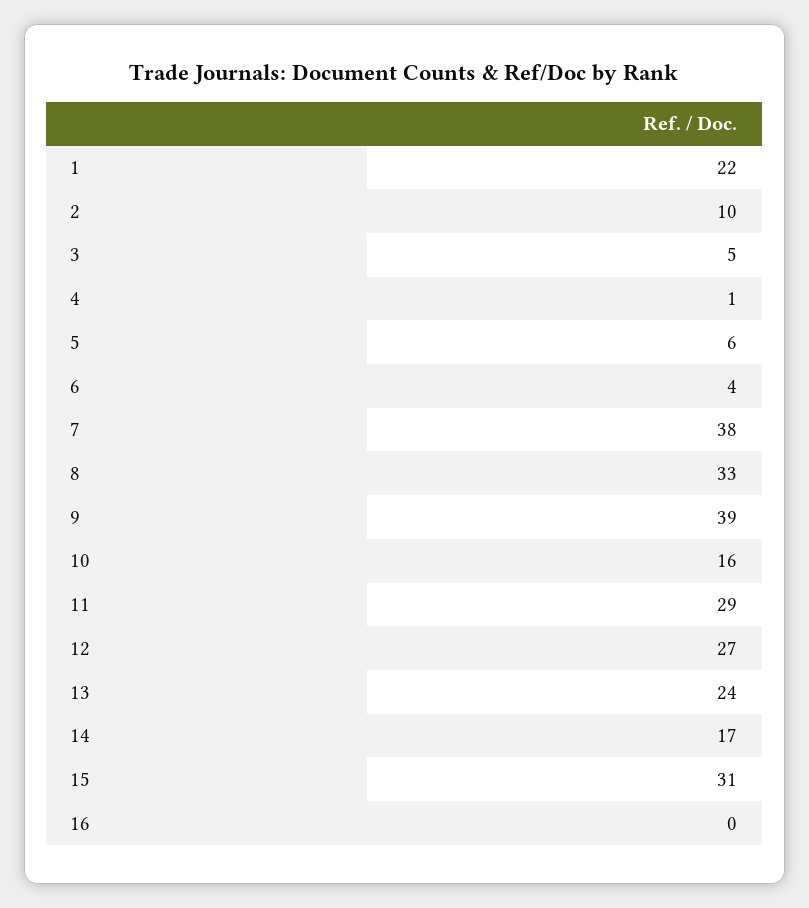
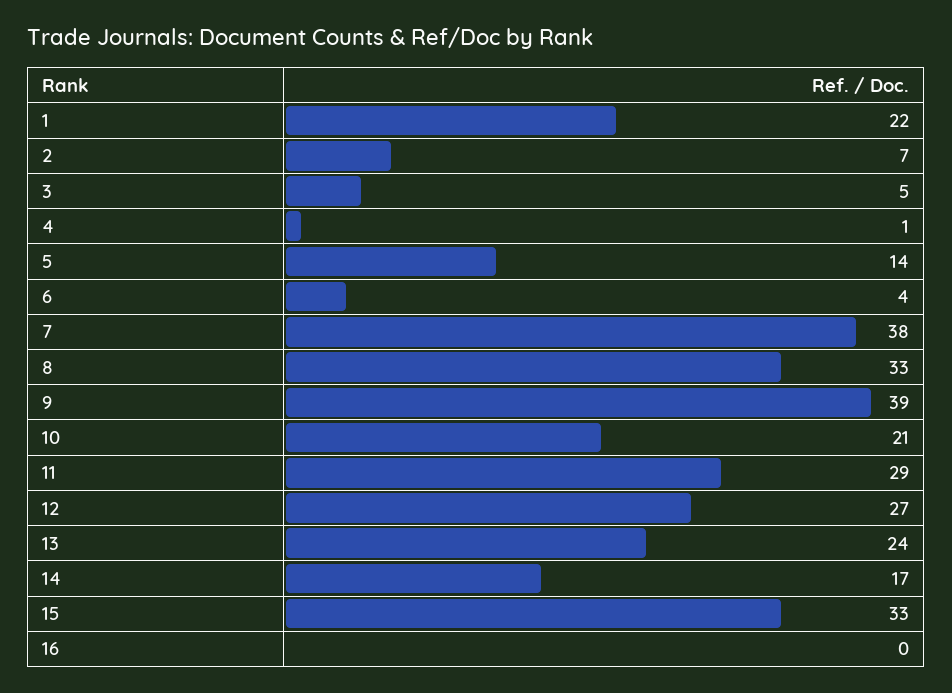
  {
    "1": 22,
-   "2": 10,
+   "2": 7,
    "3": 5,
    "4": 1,
-   "5": 6,
+   "5": 14,
    "6": 4,
    "7": 38,
    "8": 33,
    "9": 39,
-   "10": 16,
+   "10": 21,
    "11": 29,
    "12": 27,
    "13": 24,
    "14": 17,
-   "15": 31,
+   "15": 33,
    "16": 0
  }

